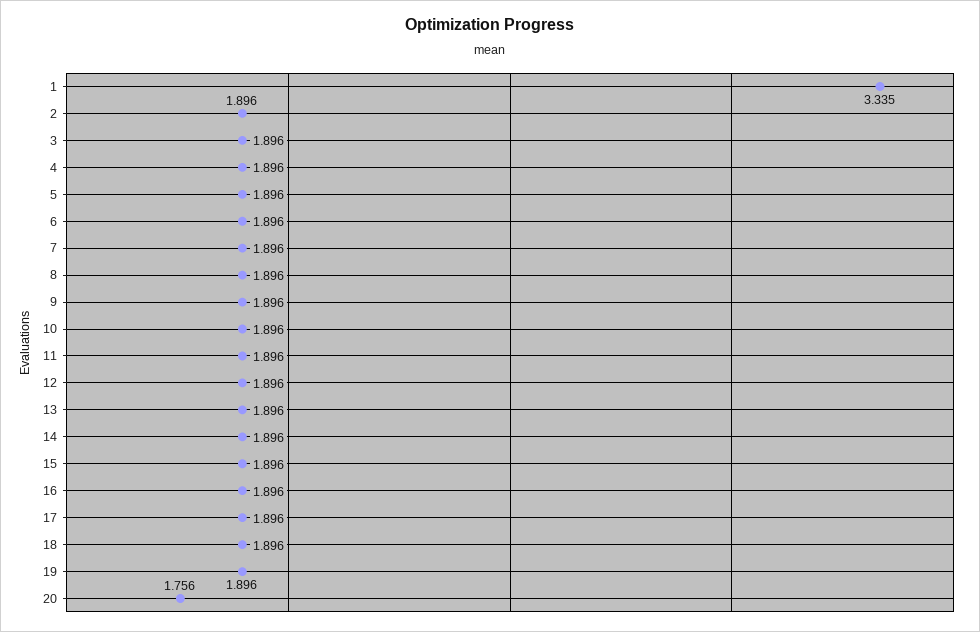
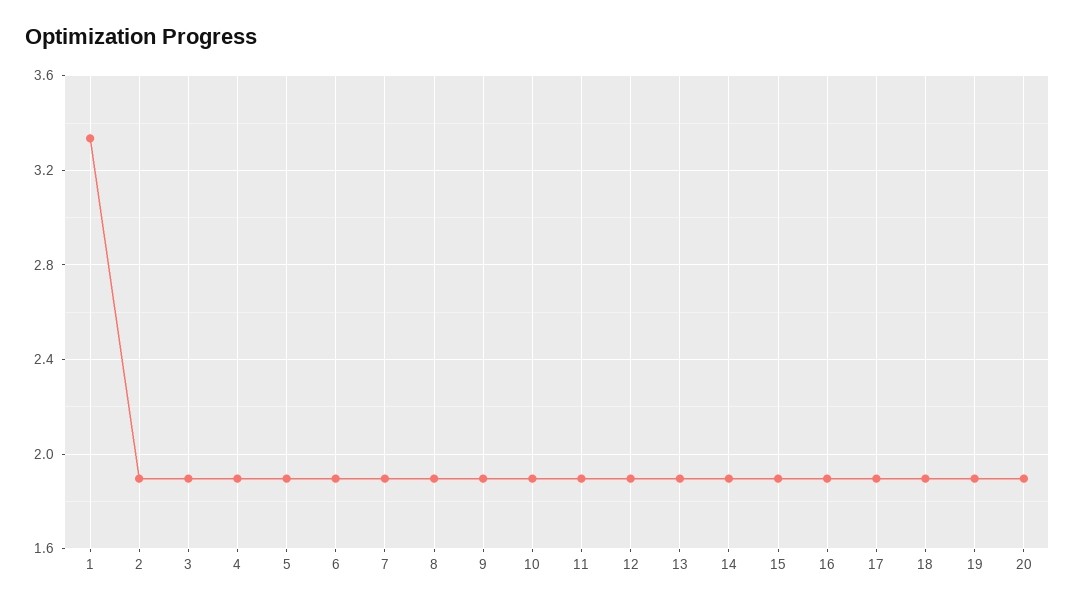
  {
    "1": 3.335,
    "2": 1.896,
    "3": 1.896,
    "4": 1.896,
    "5": 1.896,
    "6": 1.896,
    "7": 1.896,
    "8": 1.896,
    "9": 1.896,
    "10": 1.896,
    "11": 1.896,
    "12": 1.896,
    "13": 1.896,
    "14": 1.896,
    "15": 1.896,
    "16": 1.896,
    "17": 1.896,
    "18": 1.896,
    "19": 1.896,
-   "20": 1.756
+   "20": 1.9
  }

